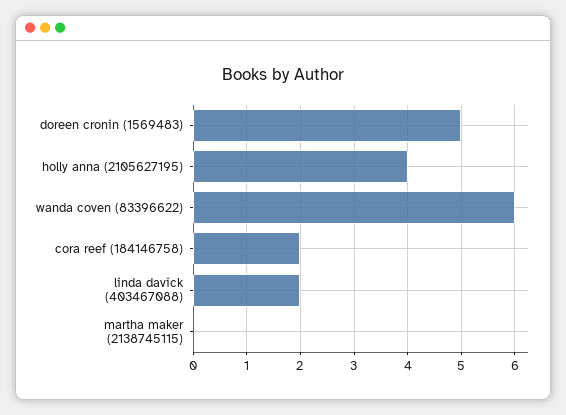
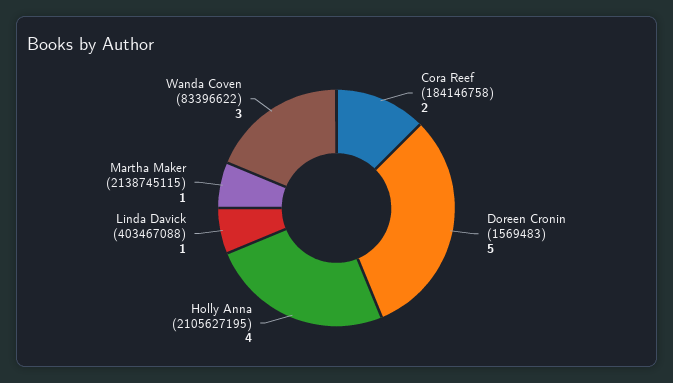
  {
    "doreen cronin (1569483)": 5,
    "holly anna (2105627195)": 4,
-   "wanda coven (83396622)": 6,
+   "wanda coven (83396622)": 3,
    "cora reef (184146758)": 2,
-   "linda davick (403467088)": 2,
+   "linda davick (403467088)": 1,
-   "martha maker (2138745115)": 0
+   "martha maker (2138745115)": 1
  }

